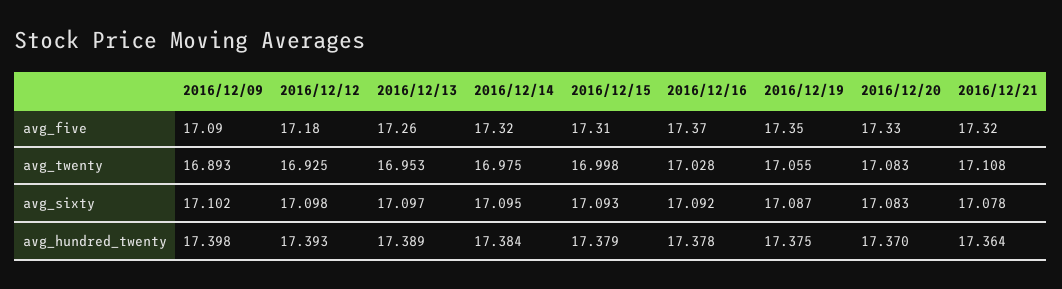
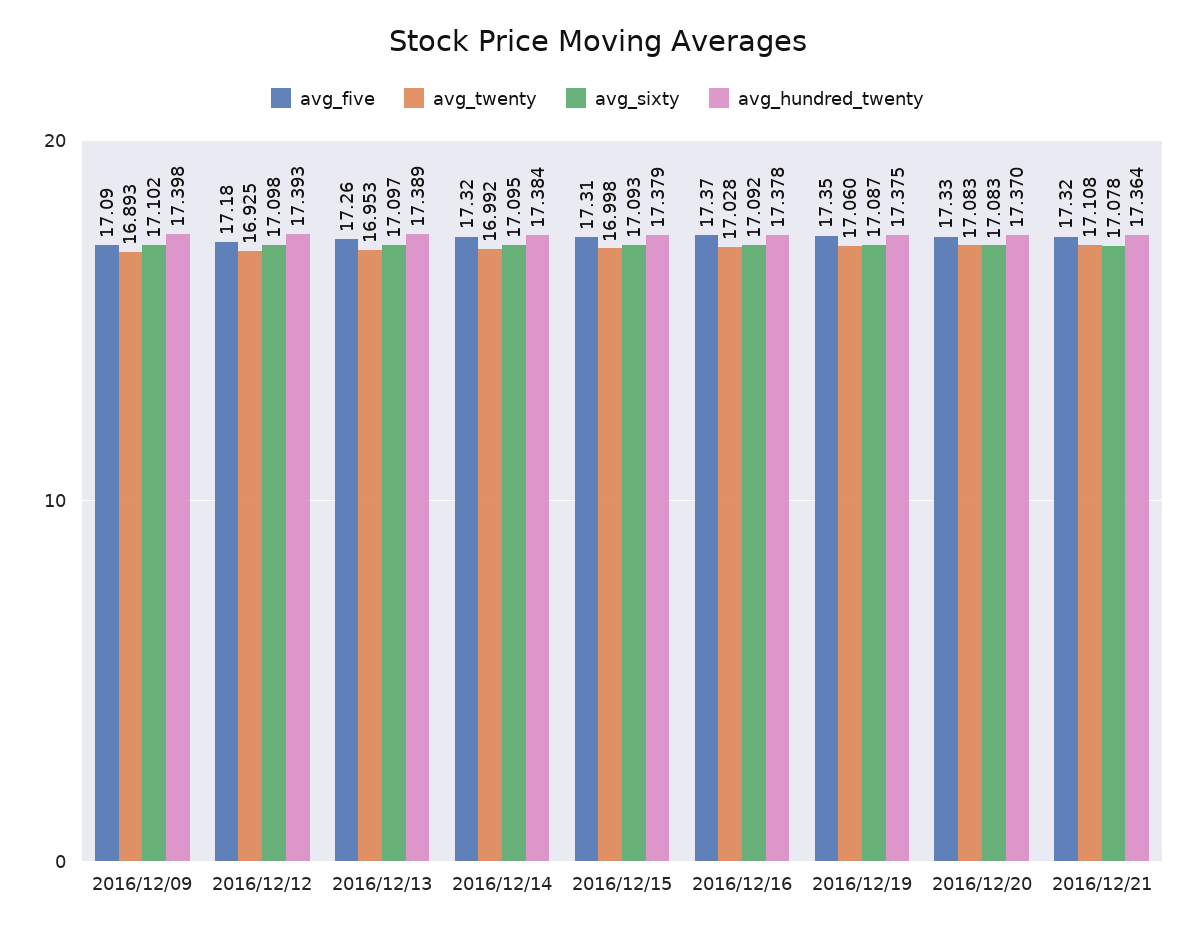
  {
    "avg_five": {
      "2016/12/09": 17.09,
      "2016/12/12": 17.18,
      "2016/12/13": 17.26,
      "2016/12/14": 17.32,
      "2016/12/15": 17.31,
      "2016/12/16": 17.37,
      "2016/12/19": 17.35,
      "2016/12/20": 17.33,
      "2016/12/21": 17.32
    },
    "avg_twenty": {
      "2016/12/09": 16.893,
      "2016/12/12": 16.925,
      "2016/12/13": 16.953,
-     "2016/12/14": 16.975,
+     "2016/12/14": 16.992,
      "2016/12/15": 16.998,
      "2016/12/16": 17.028,
-     "2016/12/19": 17.055,
+     "2016/12/19": 17.06,
      "2016/12/20": 17.083,
      "2016/12/21": 17.108
    },
    "avg_sixty": {
      "2016/12/09": 17.102,
      "2016/12/12": 17.098,
      "2016/12/13": 17.097,
      "2016/12/14": 17.095,
      "2016/12/15": 17.093,
      "2016/12/16": 17.092,
      "2016/12/19": 17.087,
      "2016/12/20": 17.083,
      "2016/12/21": 17.078
    },
    "avg_hundred_twenty": {
      "2016/12/09": 17.398,
      "2016/12/12": 17.393,
      "2016/12/13": 17.389,
      "2016/12/14": 17.384,
      "2016/12/15": 17.379,
      "2016/12/16": 17.378,
      "2016/12/19": 17.375,
      "2016/12/20": 17.37,
      "2016/12/21": 17.364
    }
  }

